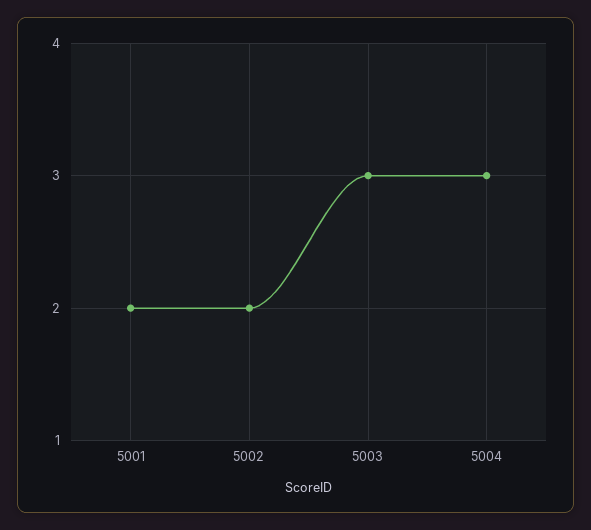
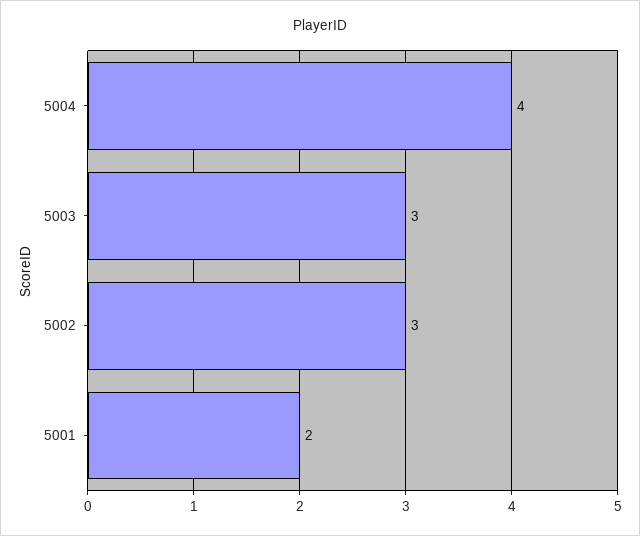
  {
    "5001": 2,
-   "5002": 2,
+   "5002": 3,
    "5003": 3,
-   "5004": 3
+   "5004": 4
  }

